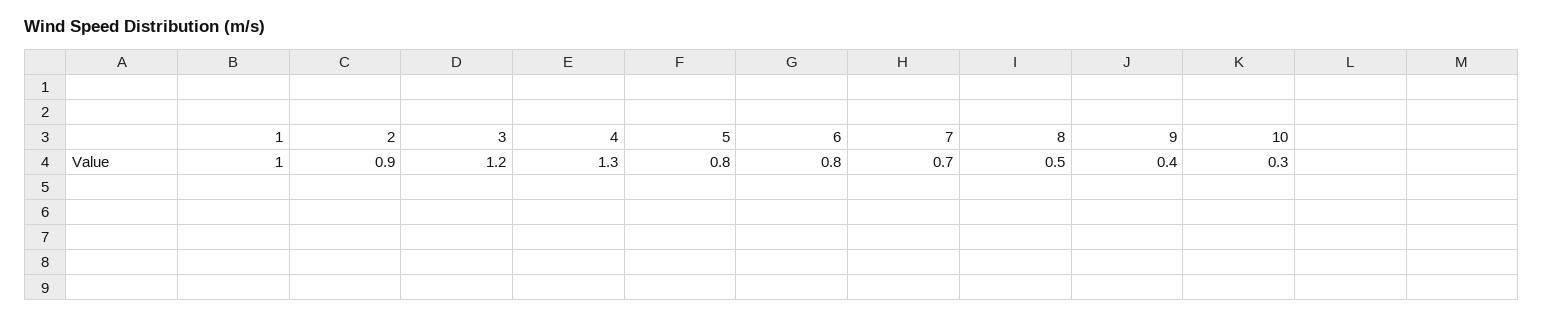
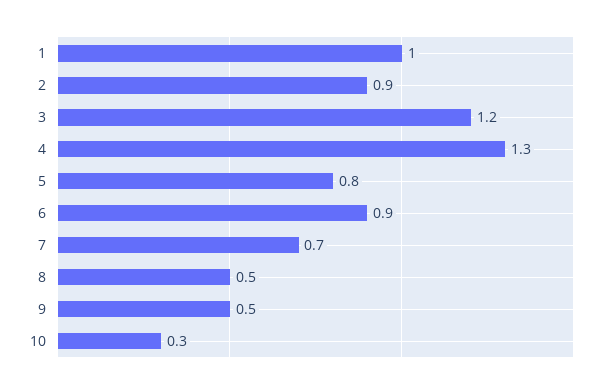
  {
    "1": 1,
    "2": 0.9,
    "3": 1.2,
    "4": 1.3,
    "5": 0.8,
-   "6": 0.8,
+   "6": 0.9,
    "7": 0.7,
    "8": 0.5,
-   "9": 0.4,
+   "9": 0.5,
    "10": 0.3
  }

